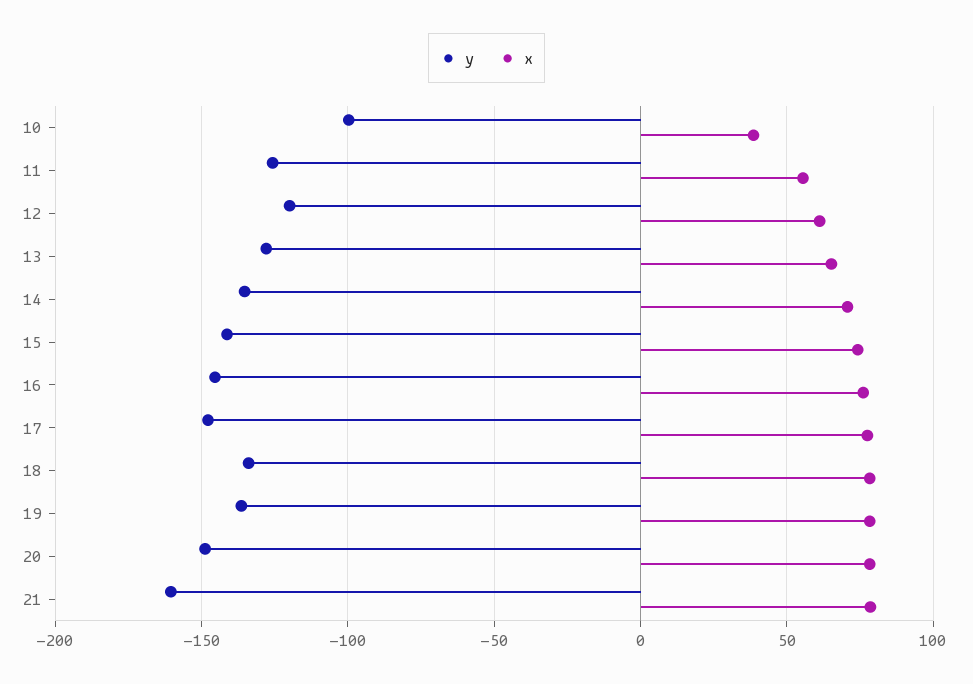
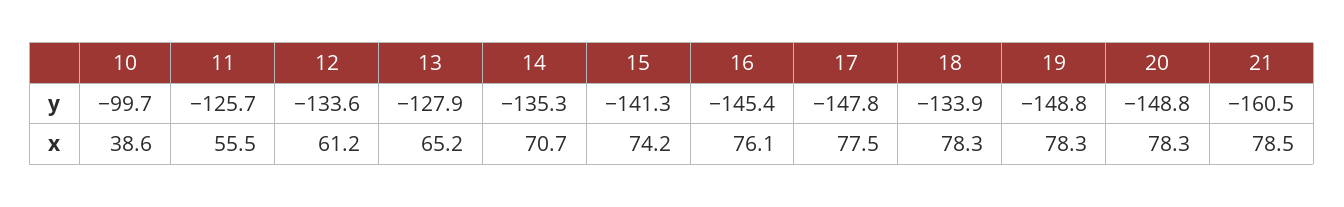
  {
    "y": {
      "10": -99.7,
      "11": -125.7,
-     "12": -120,
+     "12": -133.6,
      "13": -127.9,
      "14": -135.3,
      "15": -141.3,
      "16": -145.4,
      "17": -147.8,
      "18": -133.9,
-     "19": -135,
+     "19": -148.8,
      "20": -148.8,
      "21": -160.5
    },
    "x": {
      "10": 38.6,
      "11": 55.5,
      "12": 61.2,
      "13": 65.2,
      "14": 70.7,
      "15": 74.2,
      "16": 76.1,
      "17": 77.5,
      "18": 78.3,
      "19": 78.3,
      "20": 78.3,
      "21": 78.5
    }
  }

